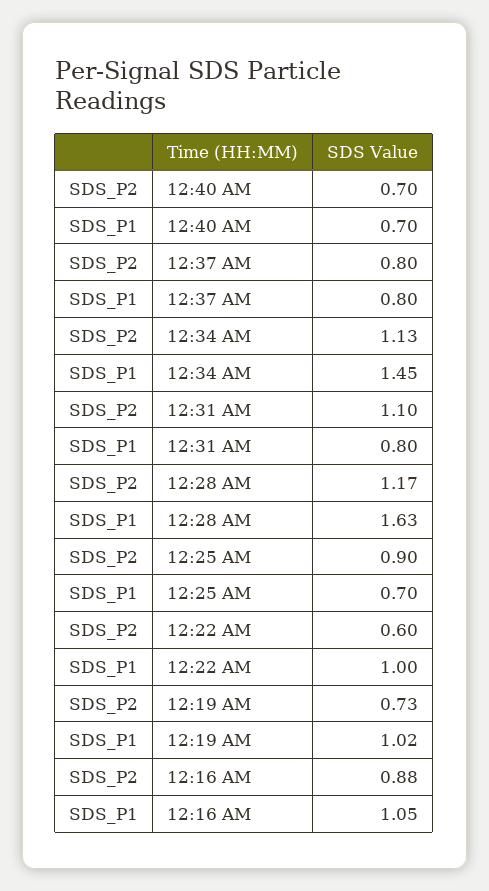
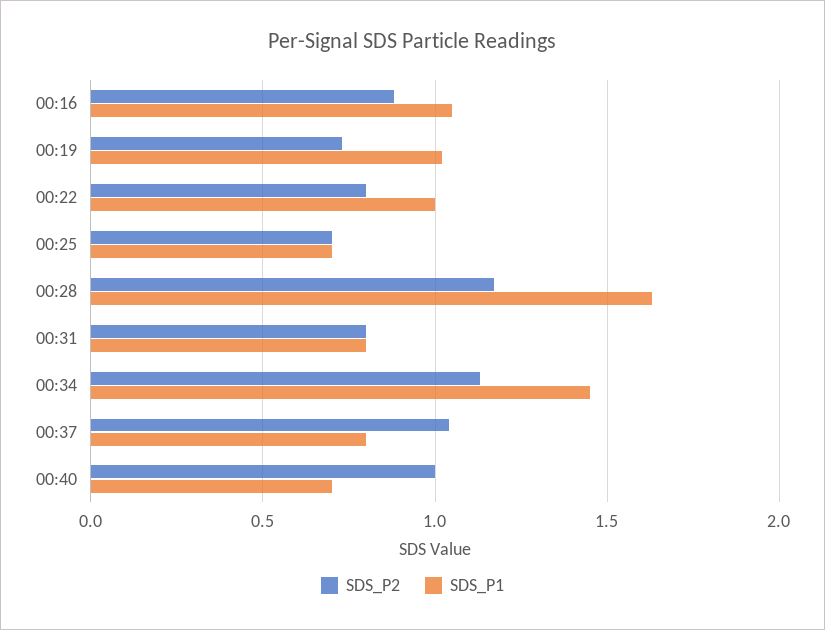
  {
    "SDS_P2": {
-     "12:40 AM": 0.7,
+     "12:40 AM": 1,
-     "12:37 AM": 0.8,
+     "12:37 AM": 1.05,
      "12:34 AM": 1.13,
-     "12:31 AM": 1.1,
+     "12:31 AM": 0.8,
      "12:28 AM": 1.17,
-     "12:25 AM": 0.9,
+     "12:25 AM": 0.7,
-     "12:22 AM": 0.6,
+     "12:22 AM": 0.8,
      "12:19 AM": 0.73,
      "12:16 AM": 0.88
    },
    "SDS_P1": {
      "12:40 AM": 0.7,
      "12:37 AM": 0.8,
      "12:34 AM": 1.45,
      "12:31 AM": 0.8,
      "12:28 AM": 1.63,
      "12:25 AM": 0.7,
      "12:22 AM": 1,
      "12:19 AM": 1.02,
      "12:16 AM": 1.05
    }
  }

